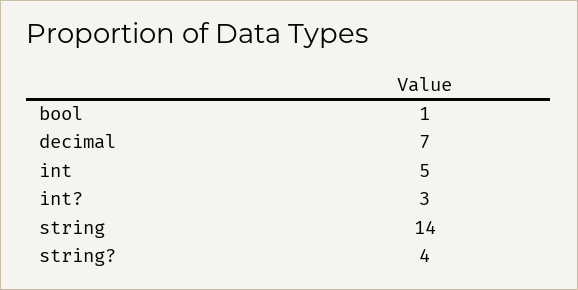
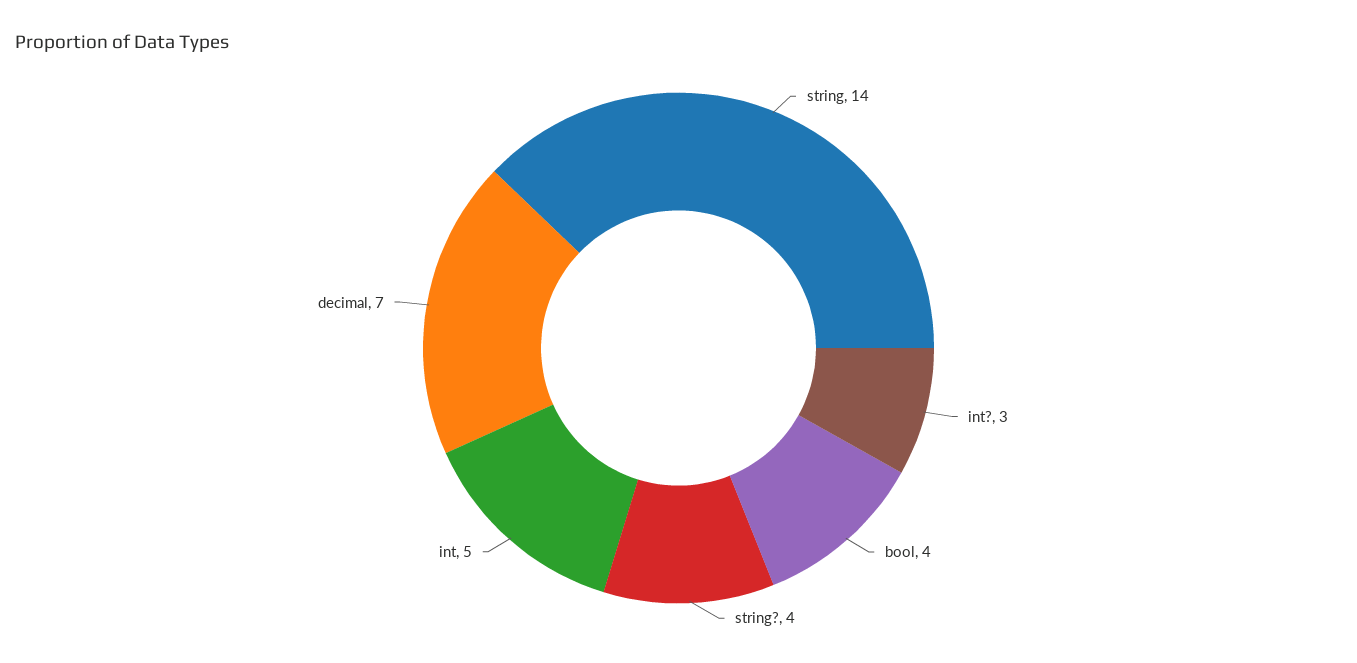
  {
-   "bool": 1,
+   "bool": 4,
    "decimal": 7,
    "int": 5,
    "int?": 3,
    "string": 14,
    "string?": 4
  }

